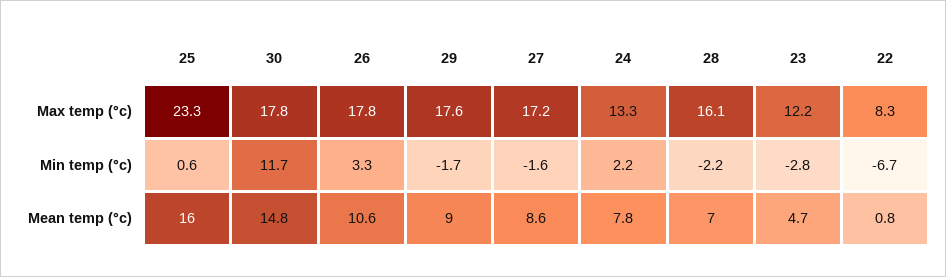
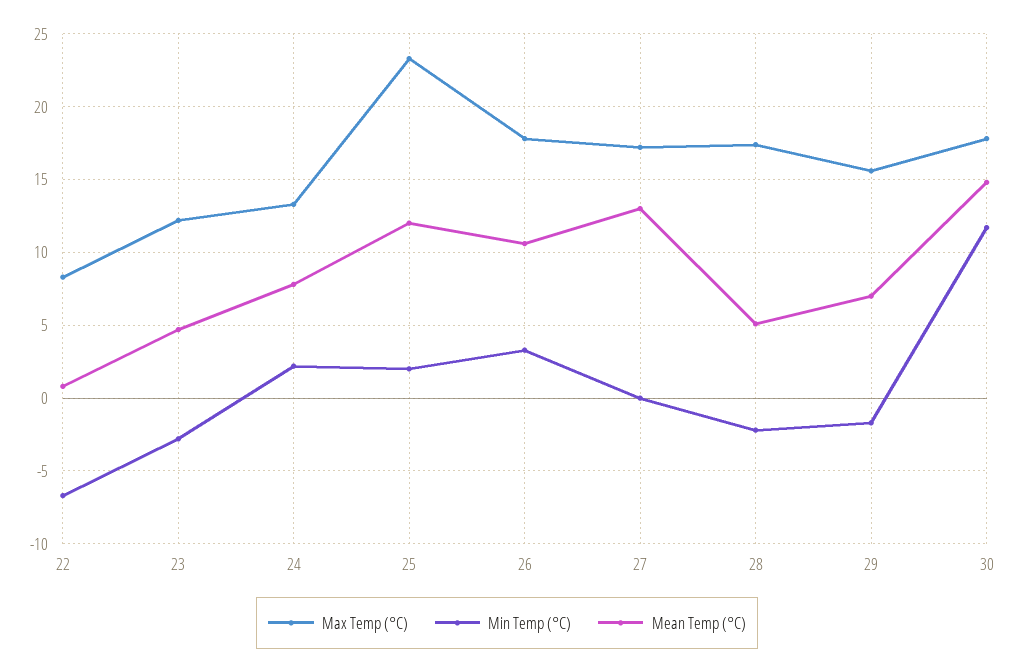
  {
    "Max temp (°c)": {
      "25": 23.3,
      "30": 17.8,
      "26": 17.8,
-     "29": 17.6,
+     "29": 15.5,
      "27": 17.2,
      "24": 13.3,
-     "28": 16.1,
+     "28": 17.5,
      "23": 12.2,
      "22": 8.3
    },
    "Min temp (°c)": {
-     "25": 0.6,
+     "25": 2,
      "30": 11.7,
      "26": 3.3,
      "29": -1.7,
-     "27": -1.6,
+     "27": 0,
      "24": 2.2,
      "28": -2.2,
      "23": -2.8,
      "22": -6.7
    },
    "Mean temp (°c)": {
-     "25": 16,
+     "25": 12,
      "30": 14.8,
      "26": 10.6,
-     "29": 9,
+     "29": 7,
-     "27": 8.6,
+     "27": 13,
      "24": 7.8,
-     "28": 7,
+     "28": 5,
      "23": 4.7,
      "22": 0.8
    }
  }

